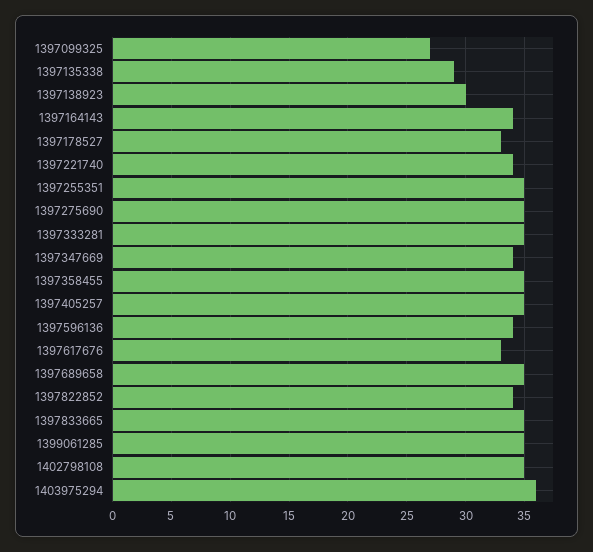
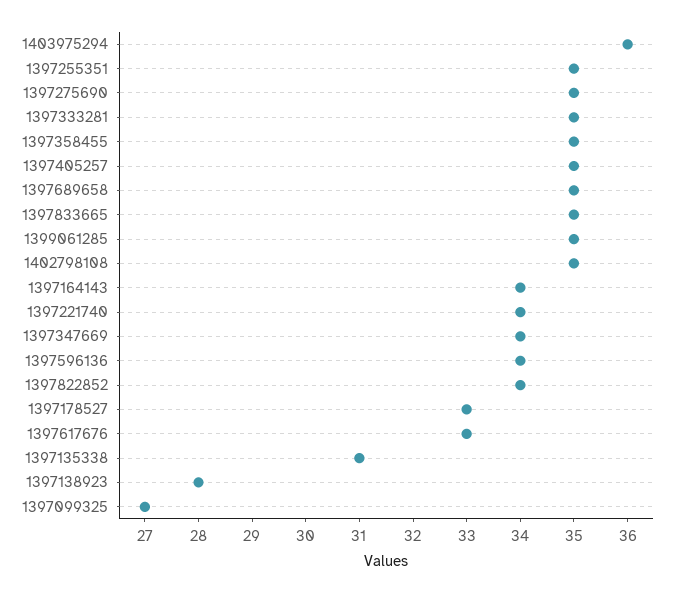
  {
    "1397099325": 27,
-   "1397135338": 29,
+   "1397135338": 31,
-   "1397138923": 30,
+   "1397138923": 28,
    "1397164143": 34,
    "1397178527": 33,
    "1397221740": 34,
    "1397255351": 35,
    "1397275690": 35,
    "1397333281": 35,
    "1397347669": 34,
    "1397358455": 35,
    "1397405257": 35,
    "1397596136": 34,
    "1397617676": 33,
    "1397689658": 35,
    "1397822852": 34,
    "1397833665": 35,
    "1399061285": 35,
    "1402798108": 35,
    "1403975294": 36
  }

